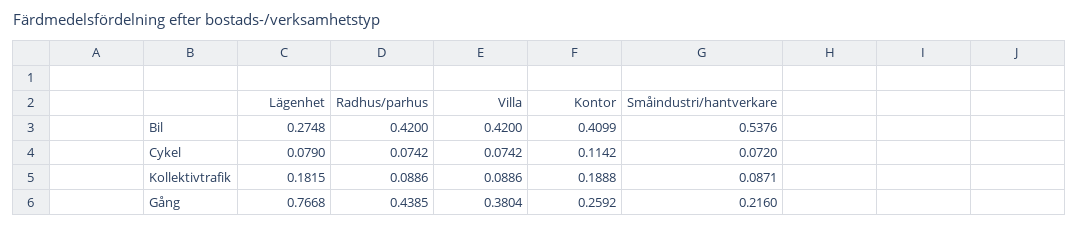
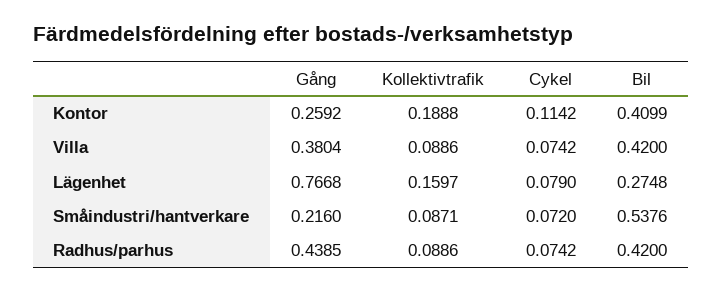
  {
    "Lägenhet": {
      "Bil": 0.2748,
      "Cykel": 0.079,
-     "Kollektivtrafik": 0.1815,
+     "Kollektivtrafik": 0.1597,
      "Gång": 0.7668
    },
    "Radhus/parhus": {
      "Bil": 0.42,
      "Cykel": 0.0742,
      "Kollektivtrafik": 0.0886,
      "Gång": 0.4385
    },
    "Villa": {
      "Bil": 0.42,
      "Cykel": 0.0742,
      "Kollektivtrafik": 0.0886,
      "Gång": 0.3804
    },
    "Kontor": {
      "Bil": 0.4099,
      "Cykel": 0.1142,
      "Kollektivtrafik": 0.1888,
      "Gång": 0.2592
    },
    "Småindustri/hantverkare": {
      "Bil": 0.5376,
      "Cykel": 0.072,
      "Kollektivtrafik": 0.0871,
      "Gång": 0.216
    }
  }

